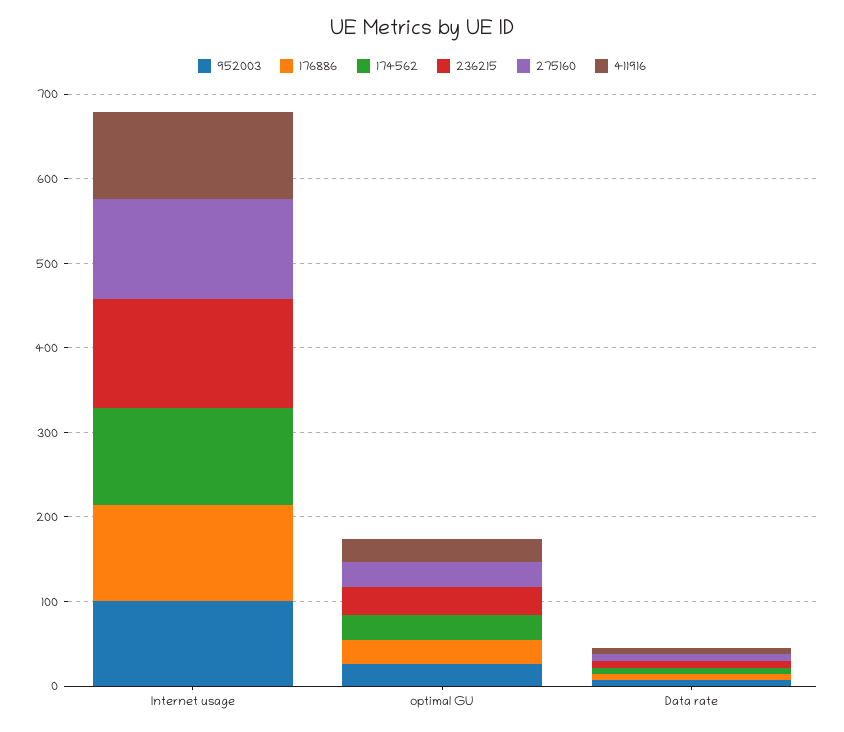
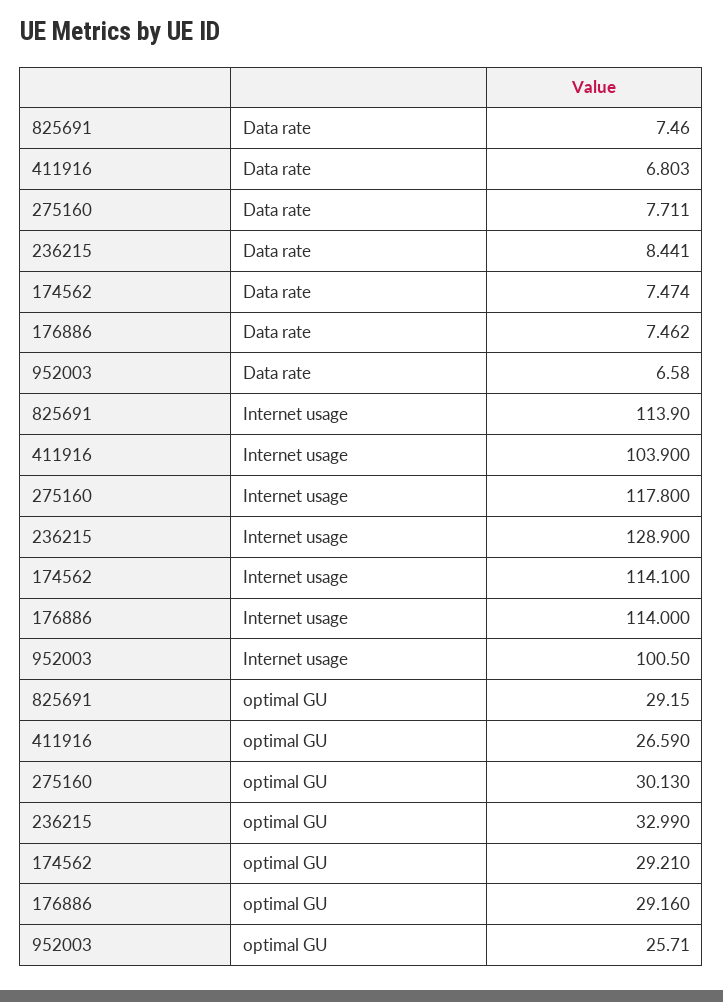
  {
    "952003": {
      "Internet usage": 100.5,
      "optimal GU": 25.71,
      "Data rate": 6.58
    },
    "176886": {
      "Internet usage": 114,
      "optimal GU": 29.16,
      "Data rate": 7.462
    },
    "174562": {
      "Internet usage": 114.1,
      "optimal GU": 29.21,
      "Data rate": 7.474
    },
    "236215": {
      "Internet usage": 128.9,
      "optimal GU": 32.99,
      "Data rate": 8.441
    },
    "275160": {
      "Internet usage": 117.8,
      "optimal GU": 30.13,
      "Data rate": 7.711
    },
    "411916": {
      "Internet usage": 103.9,
      "optimal GU": 26.59,
      "Data rate": 6.803
-   }
+   },
+   "825691": {
+     "Data rate": 7.46,
+     "Internet usage": 113.9,
+     "optimal GU": 29.15
+   }
  }

